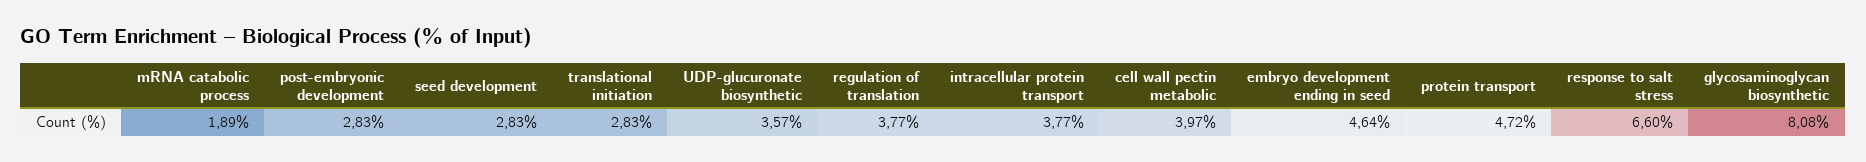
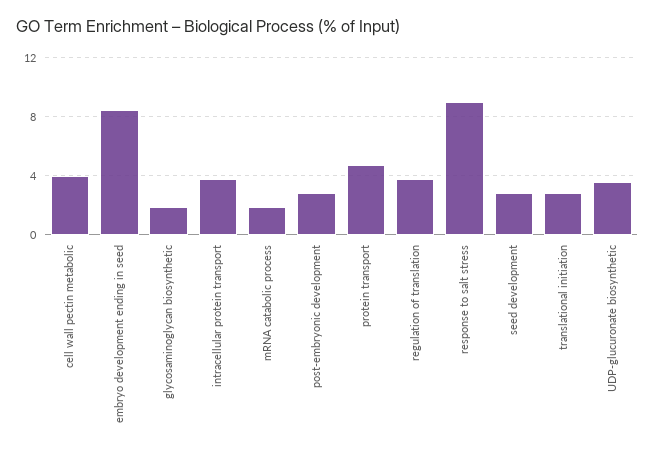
  {
    "mRNA catabolic process": 1.89,
    "post-embryonic development": 2.83,
    "seed development": 2.83,
    "translational initiation": 2.83,
    "UDP-glucuronate biosynthetic": 3.57,
    "regulation of translation": 3.77,
    "intracellular protein transport": 3.77,
    "cell wall pectin metabolic": 3.97,
-   "embryo development ending in seed": 4.64,
+   "embryo development ending in seed": 8.5,
    "protein transport": 4.72,
-   "response to salt stress": 6.6,
+   "response to salt stress": 9,
-   "glycosaminoglycan biosynthetic": 8.08
+   "glycosaminoglycan biosynthetic": 2
  }

